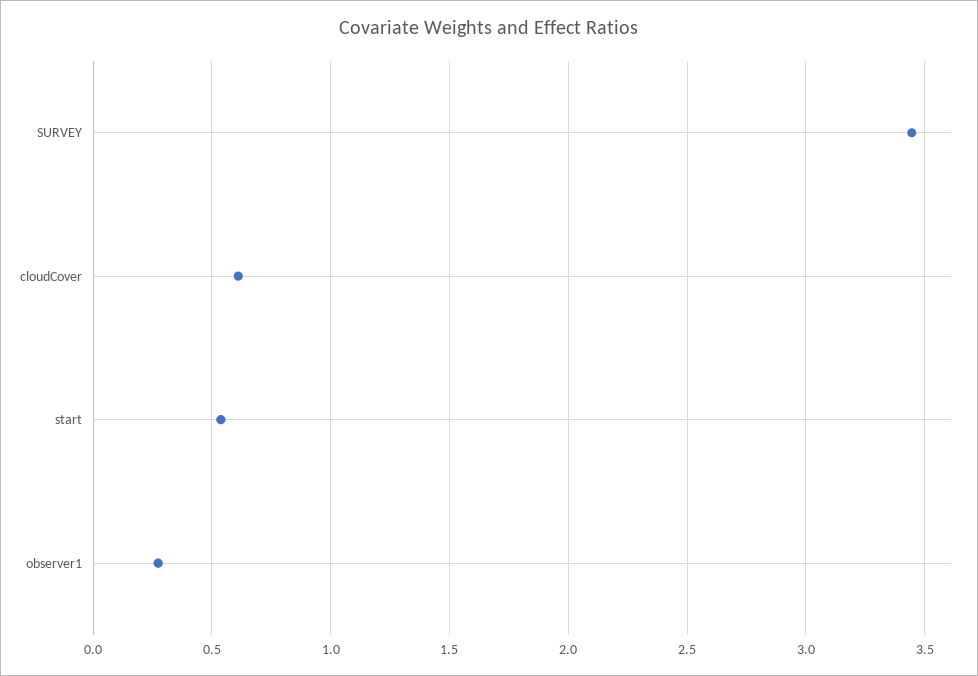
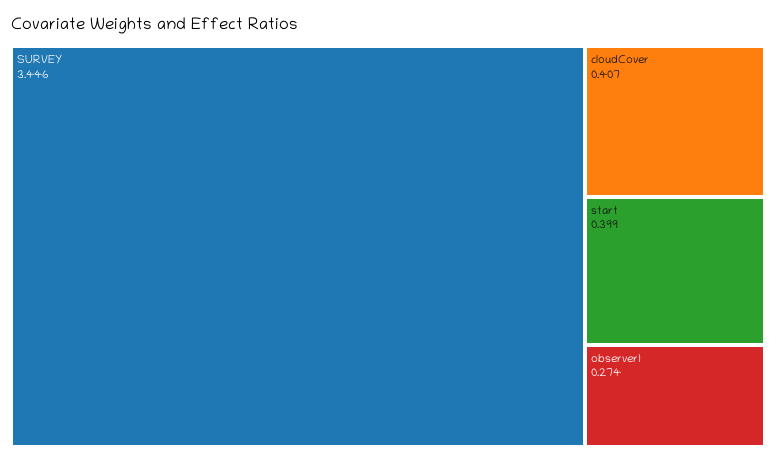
  {
    "SURVEY": 3.446,
-   "cloudCover": 0.6,
+   "cloudCover": 0.407,
-   "start": 0.55,
+   "start": 0.399,
    "observer1": 0.274
  }

